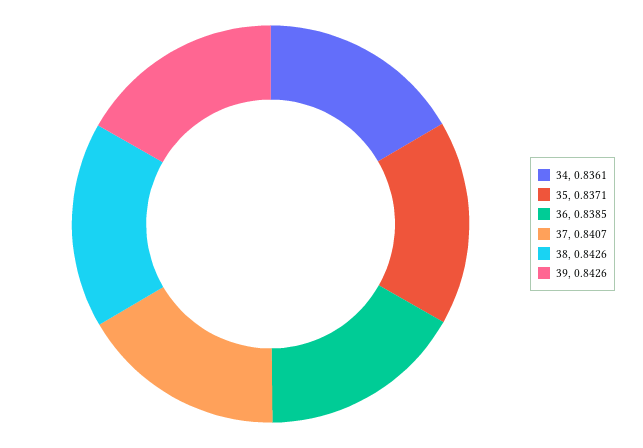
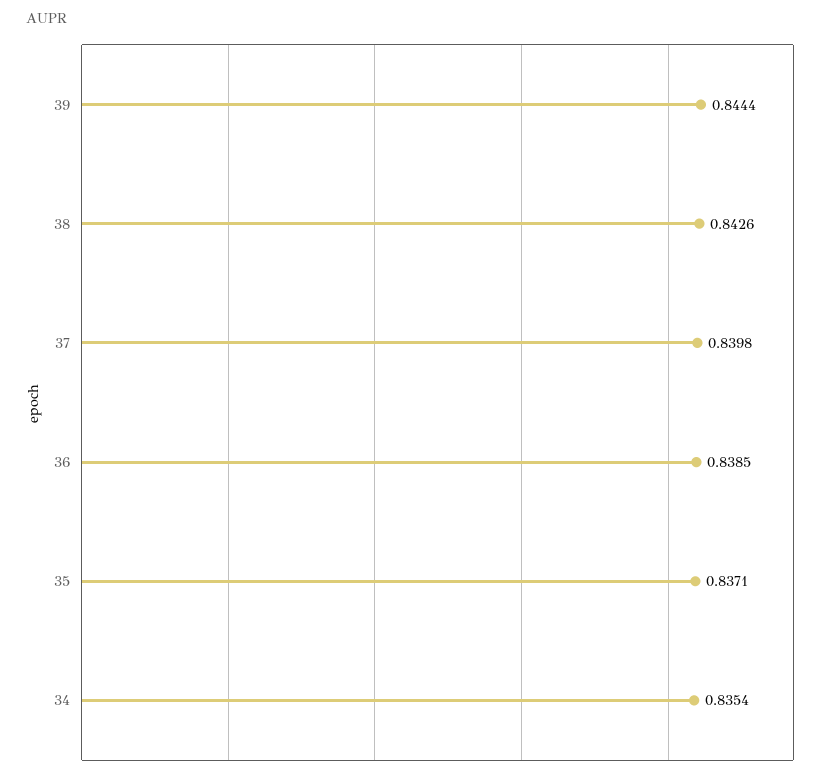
  {
-   "34": 0.8361,
+   "34": 0.8354,
    "35": 0.8371,
    "36": 0.8385,
-   "37": 0.8407,
+   "37": 0.8398,
    "38": 0.8426,
-   "39": 0.8426
+   "39": 0.8444
  }

